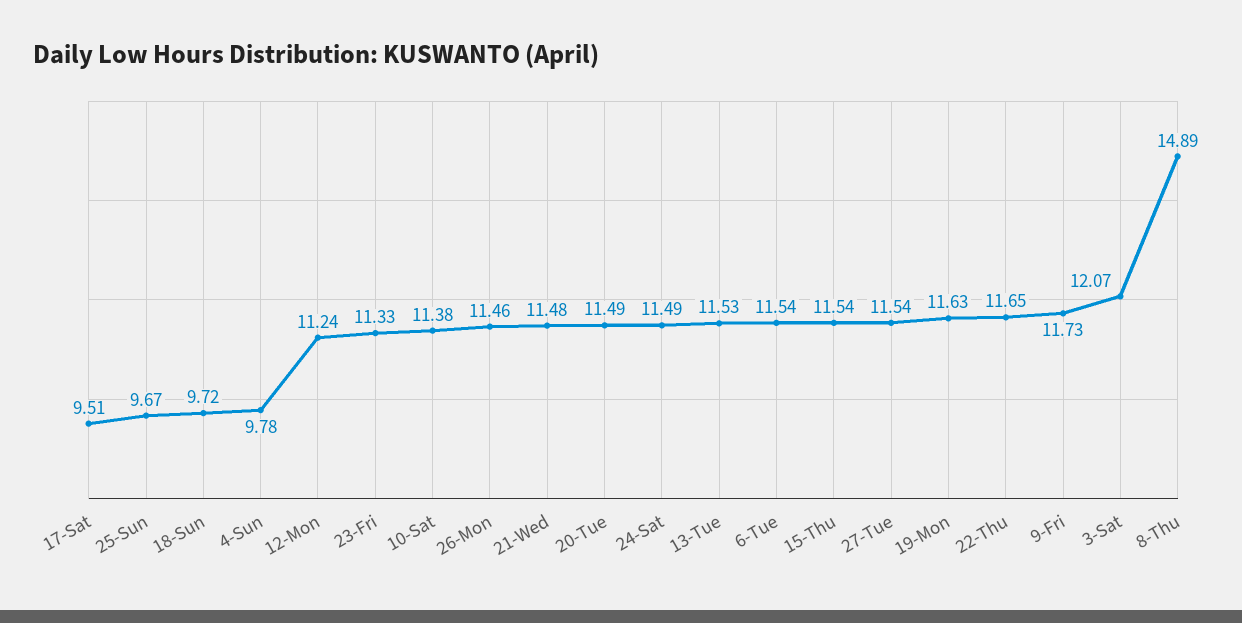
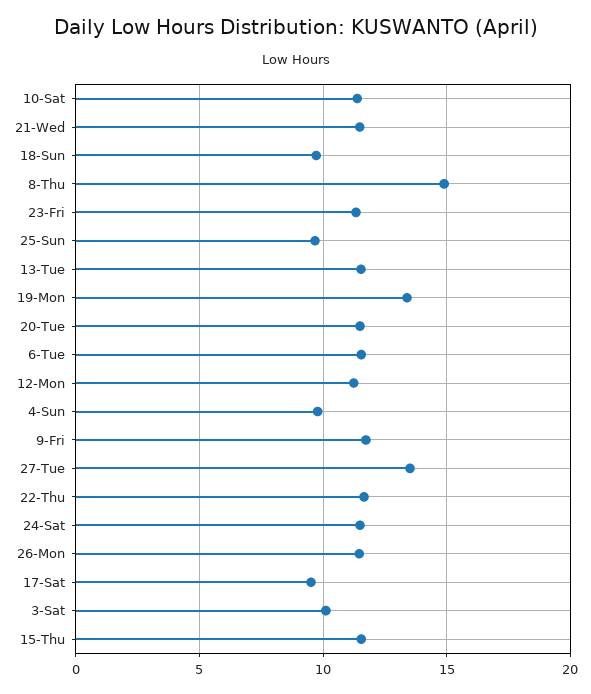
  {
    "17-Sat": 9.51,
    "25-Sun": 9.67,
    "18-Sun": 9.72,
    "4-Sun": 9.78,
    "12-Mon": 11.24,
    "23-Fri": 11.33,
    "10-Sat": 11.38,
    "26-Mon": 11.46,
    "21-Wed": 11.48,
    "20-Tue": 11.49,
    "24-Sat": 11.49,
    "13-Tue": 11.53,
    "6-Tue": 11.54,
    "15-Thu": 11.54,
-   "27-Tue": 11.54,
+   "27-Tue": 13.5,
-   "19-Mon": 11.63,
+   "19-Mon": 13.5,
    "22-Thu": 11.65,
    "9-Fri": 11.73,
-   "3-Sat": 12.07,
+   "3-Sat": 10,
    "8-Thu": 14.89
  }

